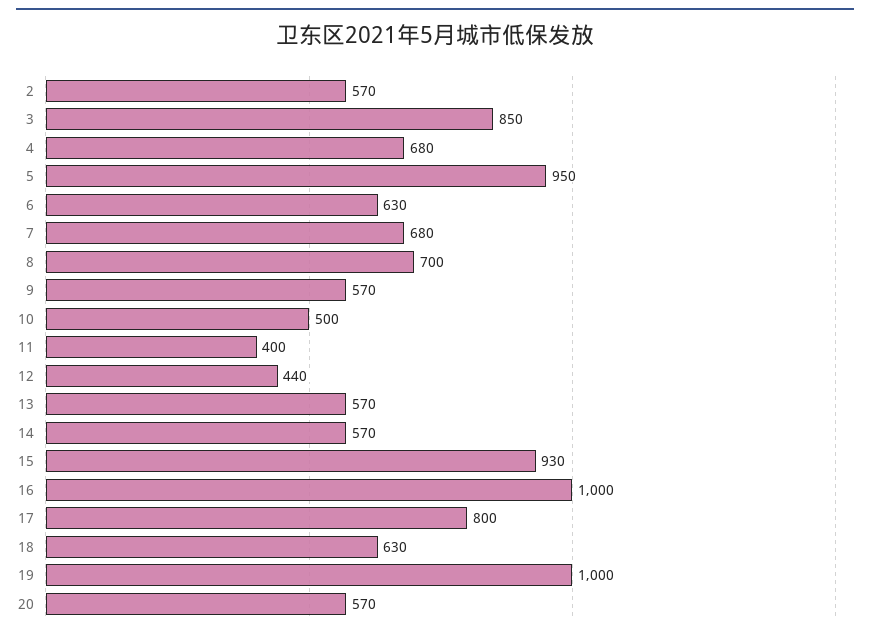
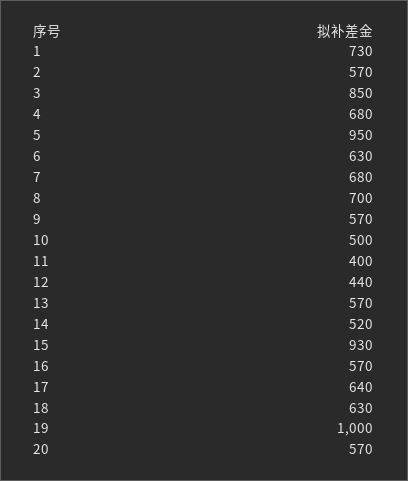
  {
    "2": 570,
    "3": 850,
    "4": 680,
    "5": 950,
    "6": 630,
    "7": 680,
    "8": 700,
    "9": 570,
    "10": 500,
    "11": 400,
    "12": 440,
    "13": 570,
-   "14": 570,
+   "14": 520,
    "15": 930,
-   "16": 1000,
+   "16": 570,
-   "17": 800,
+   "17": 640,
    "18": 630,
    "19": 1000,
-   "20": 570
+   "20": 570,
+   "1": 730
  }

